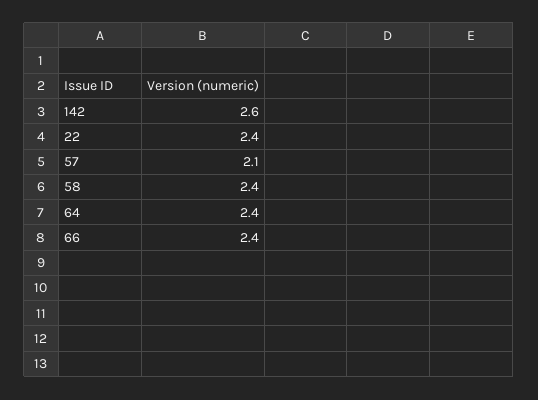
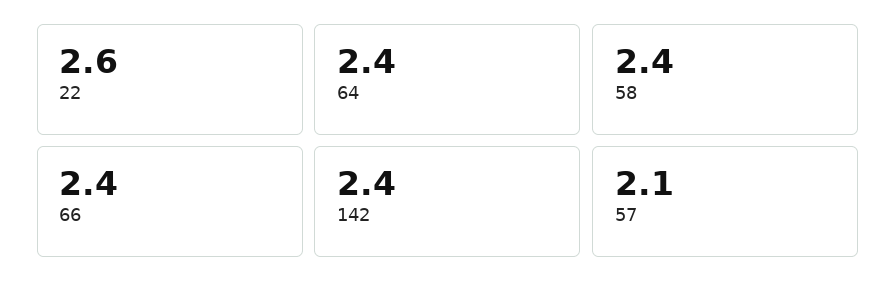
  {
-   "142": 2.6,
+   "142": 2.4,
-   "22": 2.4,
+   "22": 2.6,
    "57": 2.1,
    "58": 2.4,
    "64": 2.4,
    "66": 2.4
  }

